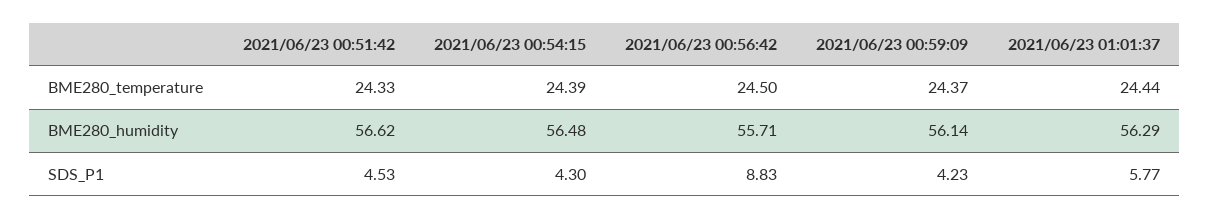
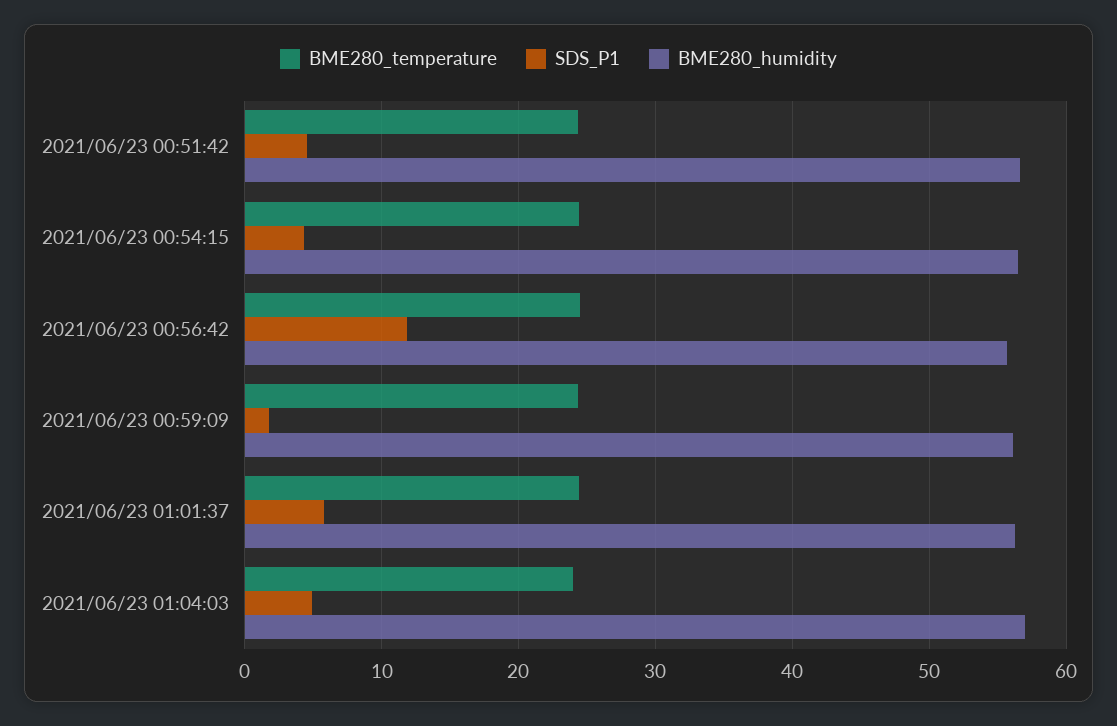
  {
    "BME280_temperature": {
      "2021/06/23 00:51:42": 24.33,
      "2021/06/23 00:54:15": 24.39,
      "2021/06/23 00:56:42": 24.5,
      "2021/06/23 00:59:09": 24.37,
-     "2021/06/23 01:01:37": 24.44
+     "2021/06/23 01:01:37": 24.44,
+     "2021/06/23 01:04:03": 24
    },
    "BME280_humidity": {
      "2021/06/23 00:51:42": 56.62,
      "2021/06/23 00:54:15": 56.48,
      "2021/06/23 00:56:42": 55.71,
      "2021/06/23 00:59:09": 56.14,
-     "2021/06/23 01:01:37": 56.29
+     "2021/06/23 01:01:37": 56.29,
+     "2021/06/23 01:04:03": 57
    },
    "SDS_P1": {
      "2021/06/23 00:51:42": 4.53,
      "2021/06/23 00:54:15": 4.3,
-     "2021/06/23 00:56:42": 8.83,
+     "2021/06/23 00:56:42": 12,
-     "2021/06/23 00:59:09": 4.23,
+     "2021/06/23 00:59:09": 2,
-     "2021/06/23 01:01:37": 5.77
+     "2021/06/23 01:01:37": 5.77,
+     "2021/06/23 01:04:03": 5
    }
  }

